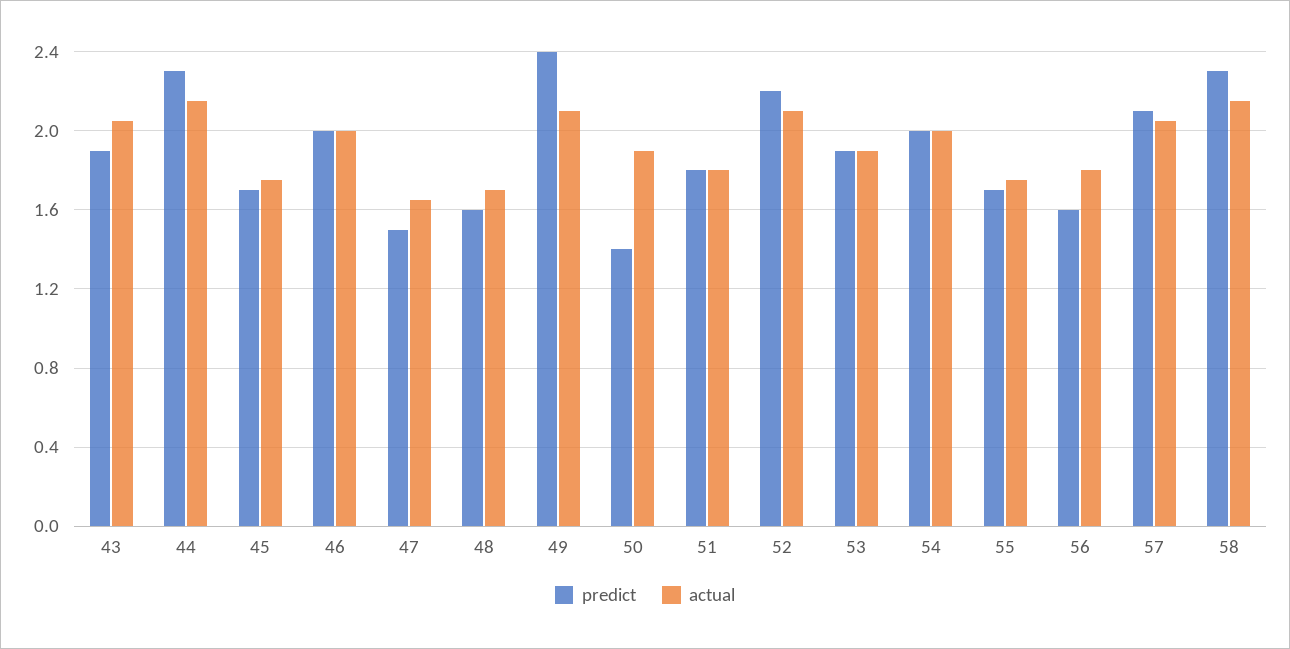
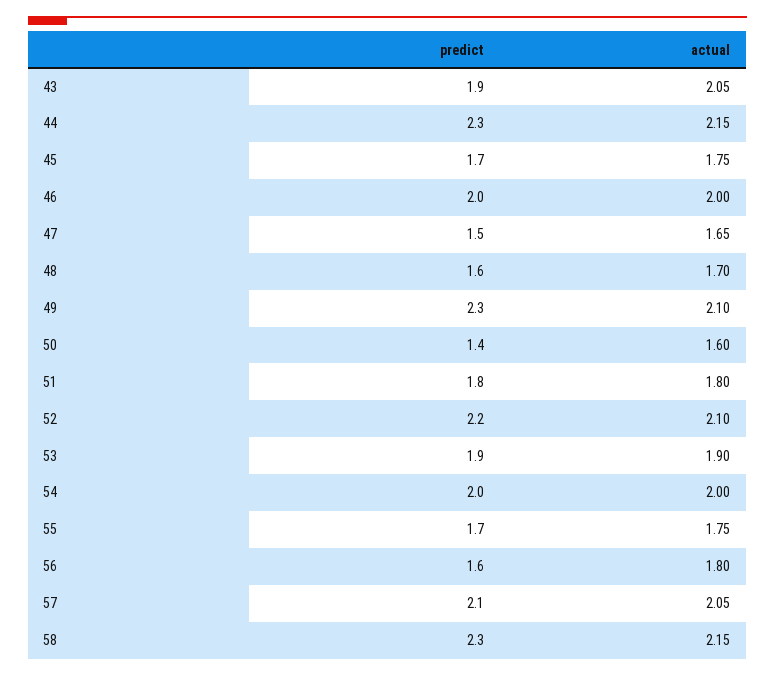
  {
    "predict": {
      "43": 1.9,
      "44": 2.3,
      "45": 1.7,
      "46": 2,
      "47": 1.5,
      "48": 1.6,
-     "49": 2.4,
+     "49": 2.3,
      "50": 1.4,
      "51": 1.8,
      "52": 2.2,
      "53": 1.9,
      "54": 2,
      "55": 1.7,
      "56": 1.6,
      "57": 2.1,
      "58": 2.3
    },
    "actual": {
      "43": 2.05,
      "44": 2.15,
      "45": 1.75,
      "46": 2,
      "47": 1.65,
      "48": 1.7,
      "49": 2.1,
-     "50": 1.9,
+     "50": 1.6,
      "51": 1.8,
      "52": 2.1,
      "53": 1.9,
      "54": 2,
      "55": 1.75,
      "56": 1.8,
      "57": 2.05,
      "58": 2.15
    }
  }

